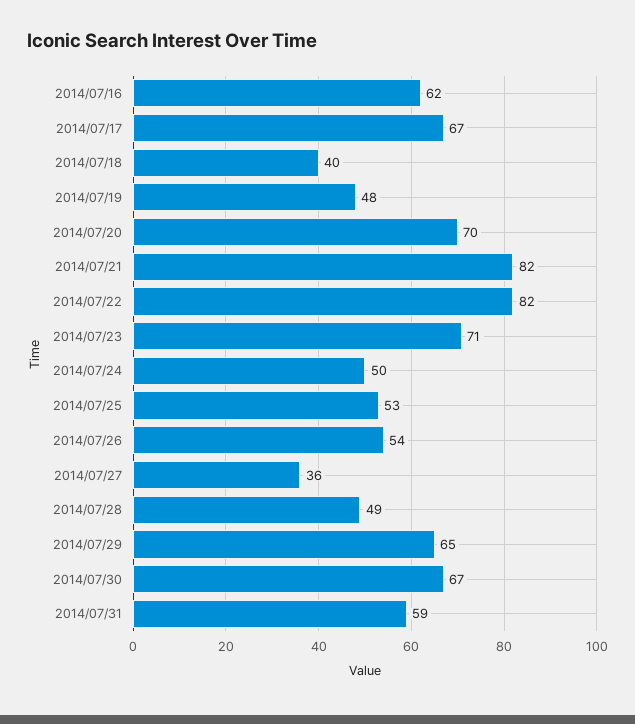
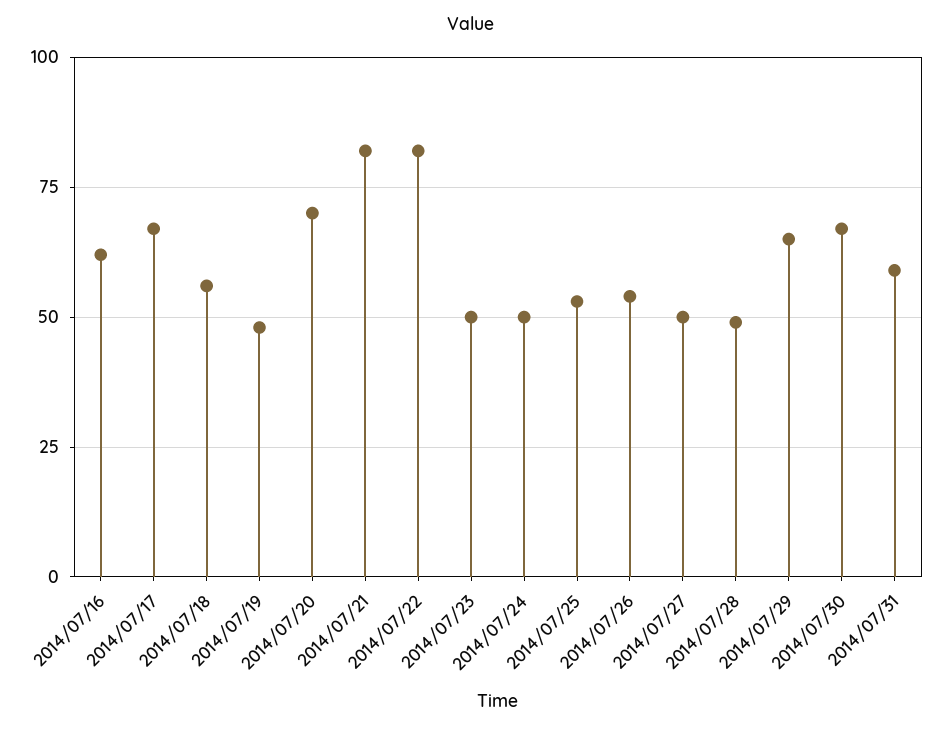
  {
    "2014/07/16": 62,
    "2014/07/17": 67,
-   "2014/07/18": 40,
+   "2014/07/18": 55,
    "2014/07/19": 48,
    "2014/07/20": 70,
    "2014/07/21": 82,
    "2014/07/22": 82,
-   "2014/07/23": 71,
+   "2014/07/23": 50,
    "2014/07/24": 50,
    "2014/07/25": 53,
    "2014/07/26": 54,
-   "2014/07/27": 36,
+   "2014/07/27": 50,
    "2014/07/28": 49,
    "2014/07/29": 65,
    "2014/07/30": 67,
    "2014/07/31": 59
  }

